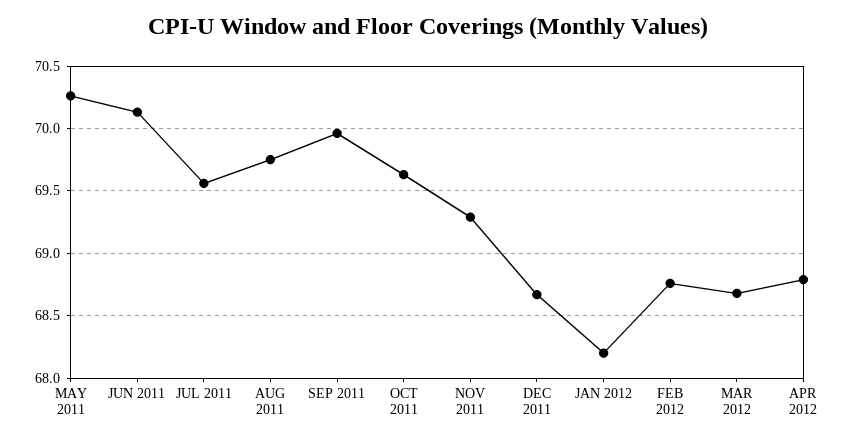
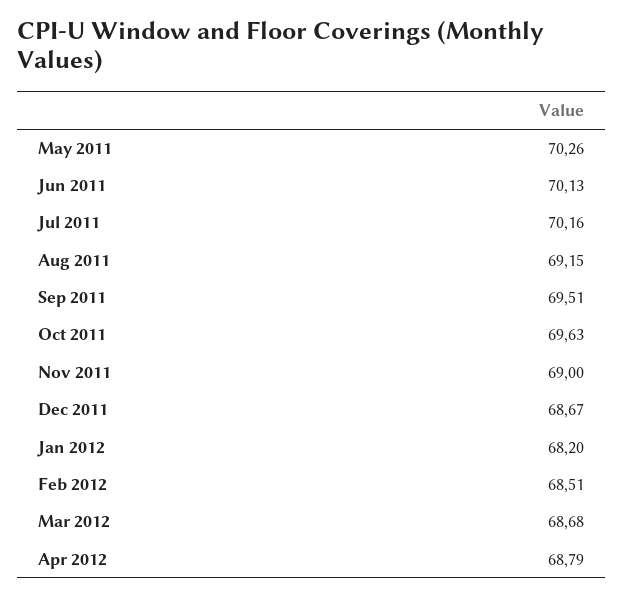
  {
    "MAY 2011": 70.26,
    "JUN 2011": 70.13,
-   "JUL 2011": 69.55,
+   "JUL 2011": 70.16,
-   "AUG 2011": 69.75,
+   "AUG 2011": 69.15,
-   "SEP 2011": 69.95,
+   "SEP 2011": 69.51,
    "OCT 2011": 69.63,
-   "NOV 2011": 69.3,
+   "NOV 2011": 69,
    "DEC 2011": 68.67,
    "JAN 2012": 68.2,
-   "FEB 2012": 68.75,
+   "FEB 2012": 68.51,
    "MAR 2012": 68.68,
    "APR 2012": 68.79
  }

